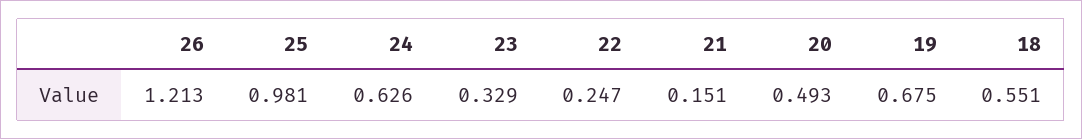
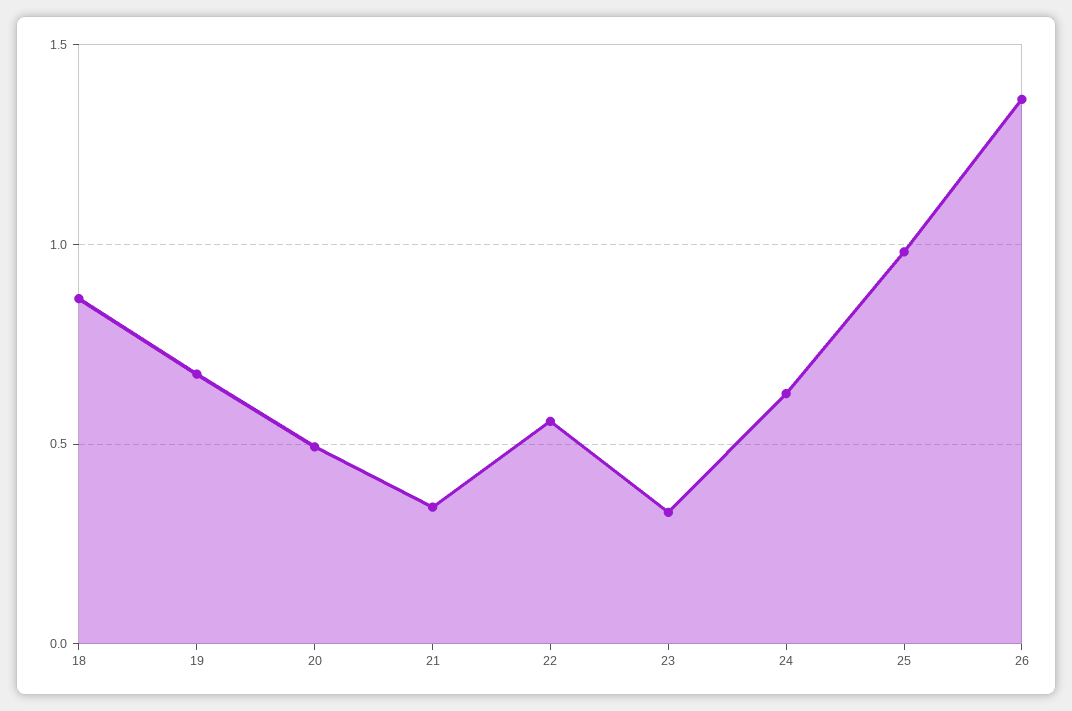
  {
-   "26": 1.213,
+   "26": 1.35,
    "25": 0.981,
    "24": 0.626,
    "23": 0.329,
-   "22": 0.247,
+   "22": 0.55,
-   "21": 0.151,
+   "21": 0.35,
    "20": 0.493,
    "19": 0.675,
-   "18": 0.551
+   "18": 0.85
  }

